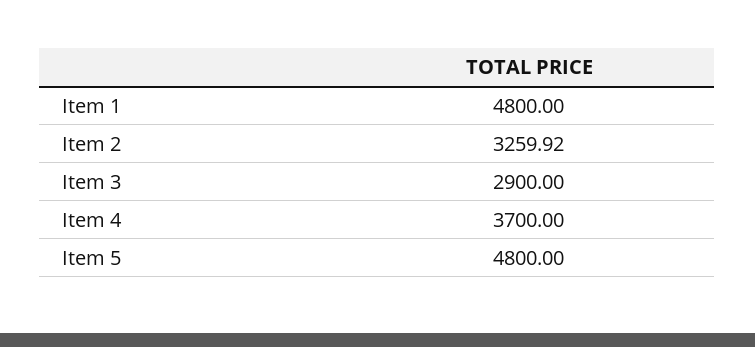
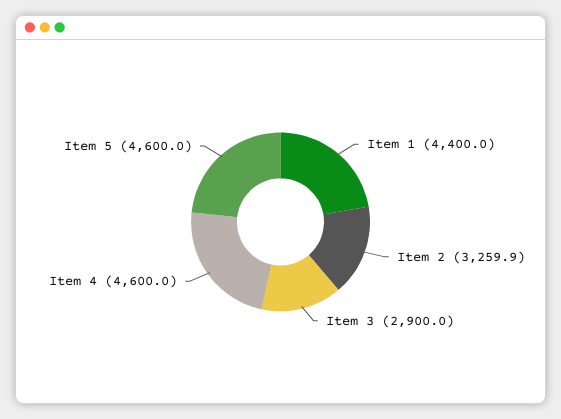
  {
-   "Item 1": 4800,
+   "Item 1": 4400,
    "Item 2": 3259.92,
    "Item 3": 2900,
-   "Item 4": 3700,
+   "Item 4": 4600,
-   "Item 5": 4800
+   "Item 5": 4600
  }

